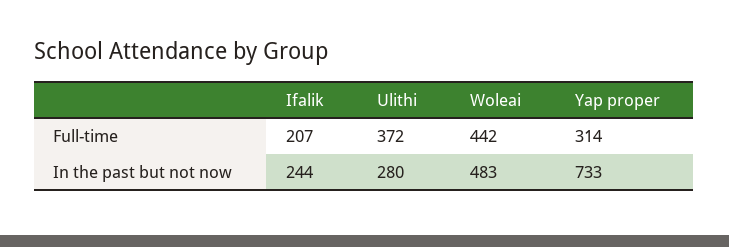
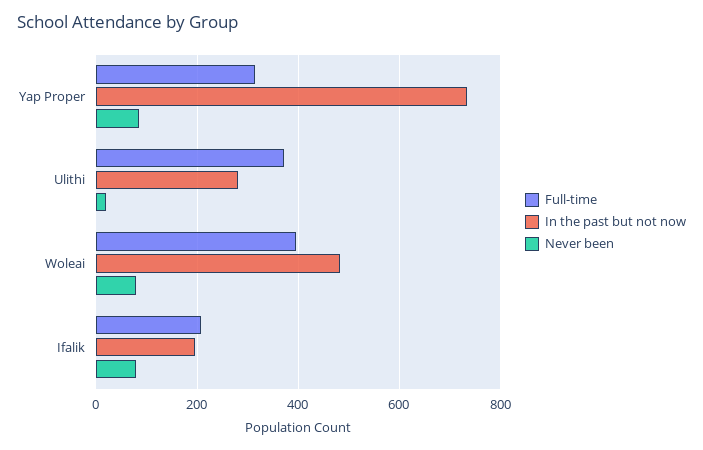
  {
    "Full-time": {
      "Ifalik": 207,
      "Ulithi": 372,
-     "Woleai": 442,
+     "Woleai": 400,
      "Yap proper": 314
    },
    "In the past but not now": {
-     "Ifalik": 244,
+     "Ifalik": 200,
      "Ulithi": 280,
      "Woleai": 483,
      "Yap proper": 733
-   }
+   },
+   "Never been": {
+     "Yap proper": 80,
+     "Ulithi": 20,
+     "Woleai": 80,
+     "Ifalik": 80
+   }
  }

